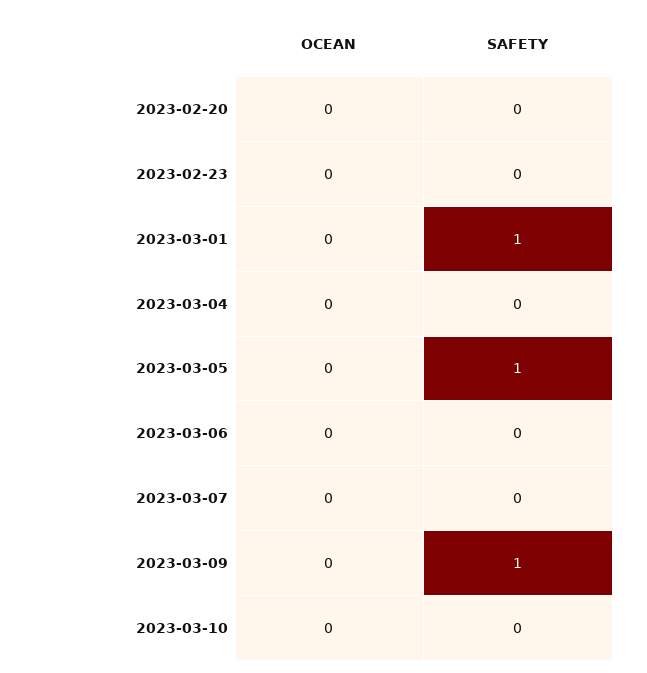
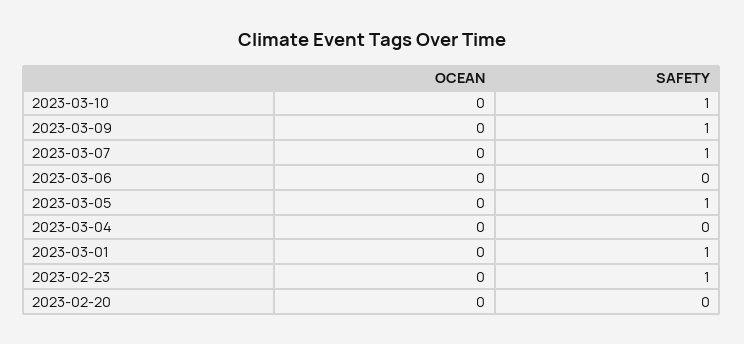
  {
    "OCEAN": {
      "2023-02-20": 0,
      "2023-02-23": 0,
      "2023-03-01": 0,
      "2023-03-04": 0,
      "2023-03-05": 0,
      "2023-03-06": 0,
      "2023-03-07": 0,
      "2023-03-09": 0,
      "2023-03-10": 0
    },
    "SAFETY": {
      "2023-02-20": 0,
-     "2023-02-23": 0,
+     "2023-02-23": 1,
      "2023-03-01": 1,
      "2023-03-04": 0,
      "2023-03-05": 1,
      "2023-03-06": 0,
-     "2023-03-07": 0,
+     "2023-03-07": 1,
      "2023-03-09": 1,
-     "2023-03-10": 0
+     "2023-03-10": 1
    }
  }

